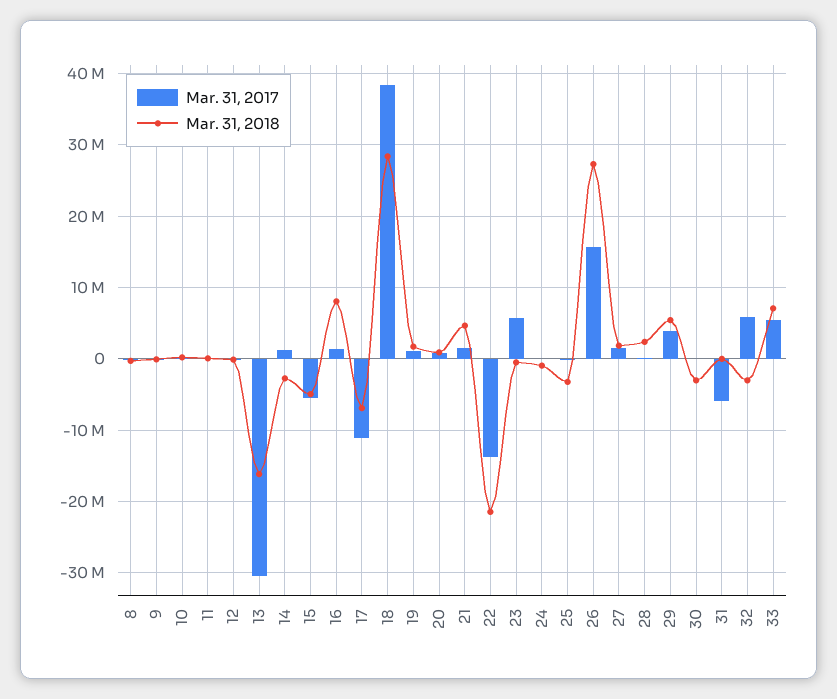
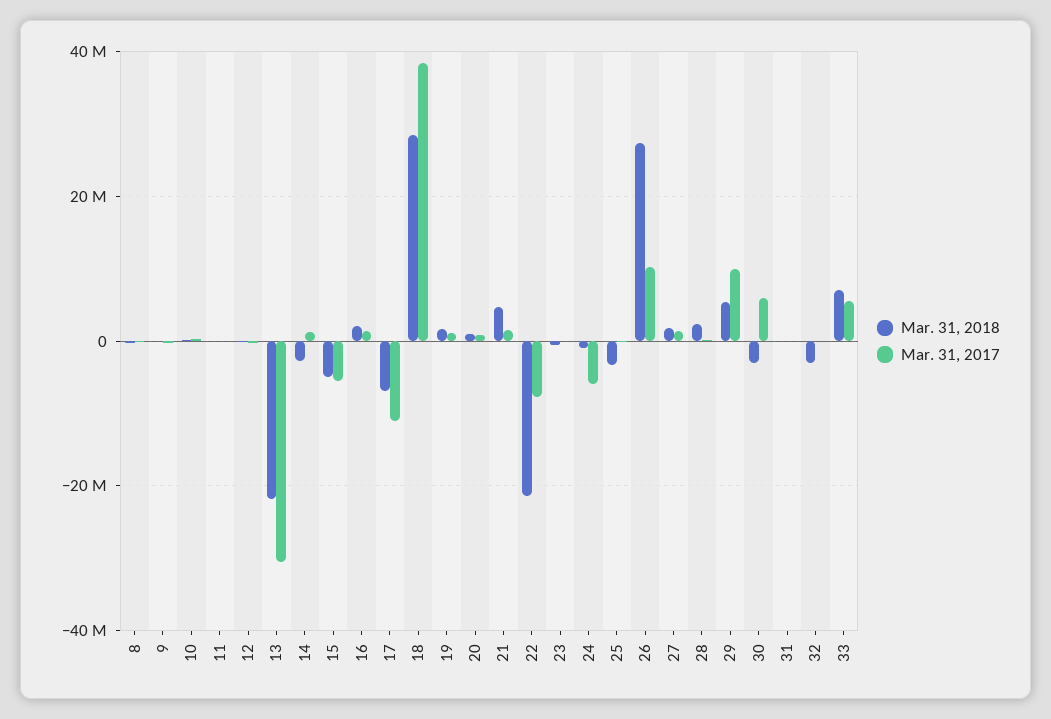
  {
    "Mar. 31, 2017": {
      "8": 0,
      "9": 0,
      "10": 0,
      "11": 0,
      "12": 0,
      "13": -30000000,
      "14": 1000000,
      "15": -6000000,
      "16": 1000000,
      "17": -11000000,
      "18": 38000000,
      "19": 1000000,
      "20": 1000000,
      "21": 2000000,
-     "22": -14000000,
+     "22": -8000000,
-     "23": 6000000,
+     "23": 0,
-     "24": 0,
+     "24": -6000000,
      "25": 0,
-     "26": 16000000,
+     "26": 10000000,
      "27": 1000000,
      "28": 0,
-     "29": 4000000,
+     "29": 10000000,
-     "30": 0,
+     "30": 6000000,
-     "31": -6000000,
+     "31": 0,
-     "32": 6000000,
+     "32": 0,
      "33": 5000000
    },
    "Mar. 31, 2018": {
      "8": 0,
      "9": 0,
      "10": 0,
      "11": 0,
      "12": 0,
-     "13": -16000000,
+     "13": -22000000,
      "14": -3000000,
      "15": -5000000,
-     "16": 8000000,
+     "16": 2000000,
      "17": -7000000,
      "18": 28000000,
      "19": 2000000,
      "20": 1000000,
      "21": 5000000,
      "22": -21000000,
      "23": -1000000,
      "24": -1000000,
      "25": -3000000,
      "26": 27000000,
      "27": 2000000,
      "28": 2000000,
      "29": 5000000,
      "30": -3000000,
      "31": 0,
      "32": -3000000,
      "33": 7000000
    }
  }

